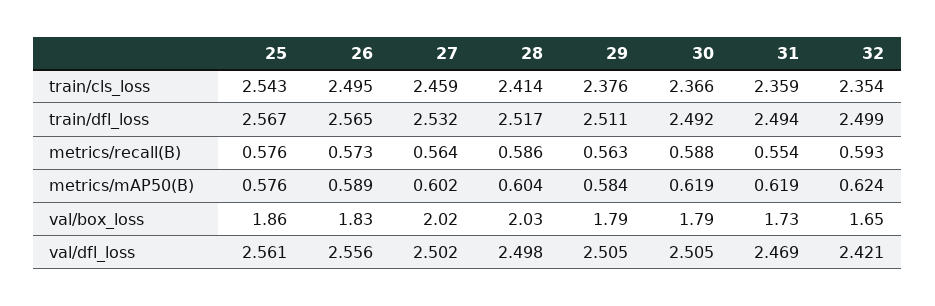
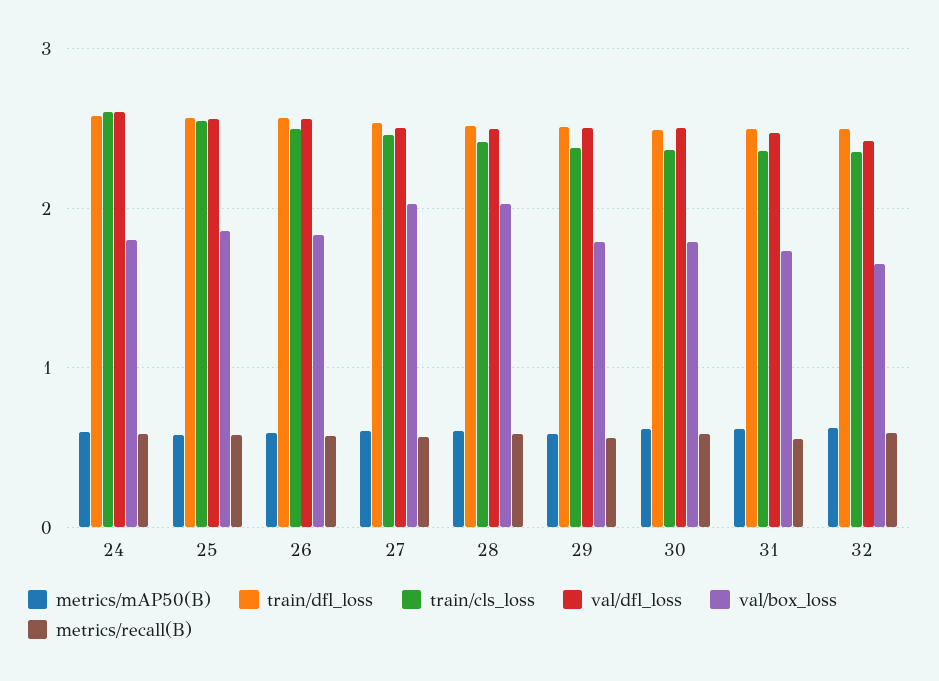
  {
    "train/cls_loss": {
      "25": 2.543,
      "26": 2.495,
      "27": 2.459,
      "28": 2.414,
      "29": 2.376,
      "30": 2.366,
      "31": 2.359,
-     "32": 2.354
+     "32": 2.354,
+     "24": 2.6
    },
    "train/dfl_loss": {
      "25": 2.567,
      "26": 2.565,
      "27": 2.532,
      "28": 2.517,
      "29": 2.511,
      "30": 2.492,
      "31": 2.494,
-     "32": 2.499
+     "32": 2.499,
+     "24": 2.6
    },
    "metrics/recall(B)": {
      "25": 0.576,
      "26": 0.573,
      "27": 0.564,
      "28": 0.586,
      "29": 0.563,
      "30": 0.588,
      "31": 0.554,
-     "32": 0.593
+     "32": 0.593,
+     "24": 0.6
    },
    "metrics/mAP50(B)": {
      "25": 0.576,
      "26": 0.589,
      "27": 0.602,
      "28": 0.604,
      "29": 0.584,
      "30": 0.619,
      "31": 0.619,
-     "32": 0.624
+     "32": 0.624,
+     "24": 0.6
    },
    "val/box_loss": {
      "25": 1.86,
      "26": 1.83,
      "27": 2.02,
      "28": 2.03,
      "29": 1.79,
      "30": 1.79,
      "31": 1.73,
-     "32": 1.65
+     "32": 1.65,
+     "24": 1.8
    },
    "val/dfl_loss": {
      "25": 2.561,
      "26": 2.556,
      "27": 2.502,
      "28": 2.498,
      "29": 2.505,
      "30": 2.505,
      "31": 2.469,
-     "32": 2.421
+     "32": 2.421,
+     "24": 2.6
    }
  }

